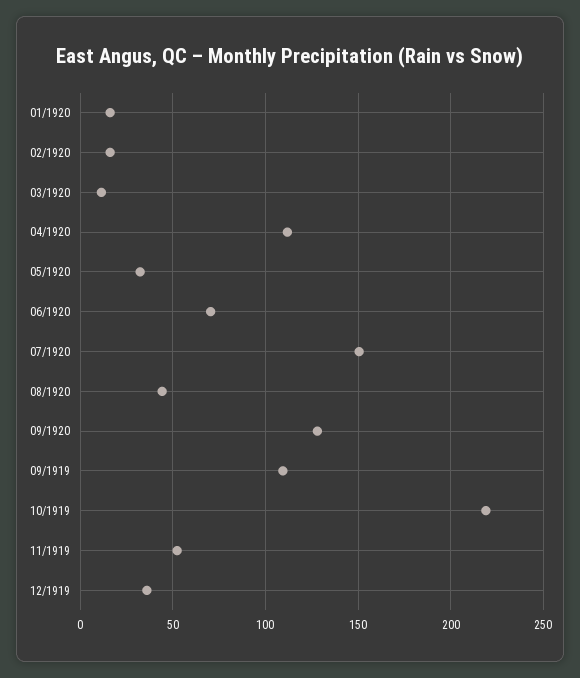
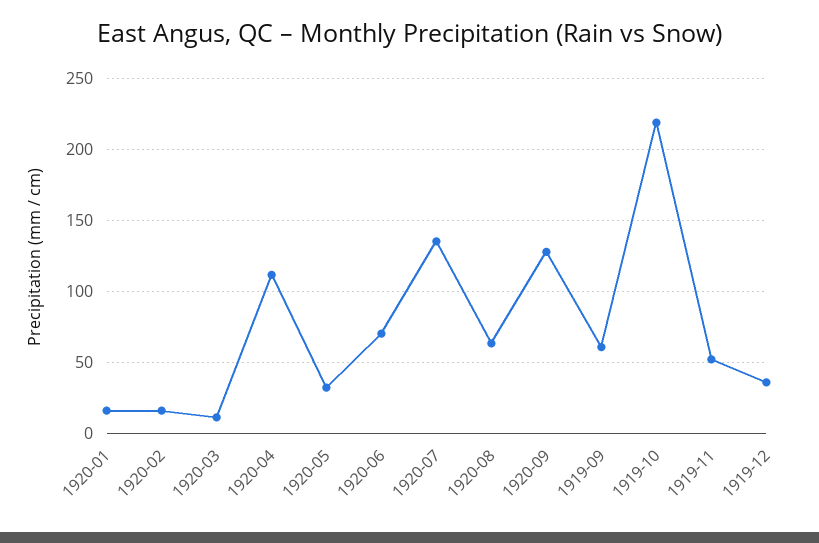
  {
    "01/1920": 15,
    "02/1920": 15,
    "03/1920": 10,
    "04/1920": 110,
    "05/1920": 30,
    "06/1920": 70,
-   "07/1920": 150,
+   "07/1920": 135,
-   "08/1920": 45,
+   "08/1920": 65,
    "09/1920": 130,
-   "09/1919": 110,
+   "09/1919": 60,
    "10/1919": 220,
    "11/1919": 50,
    "12/1919": 35
  }

